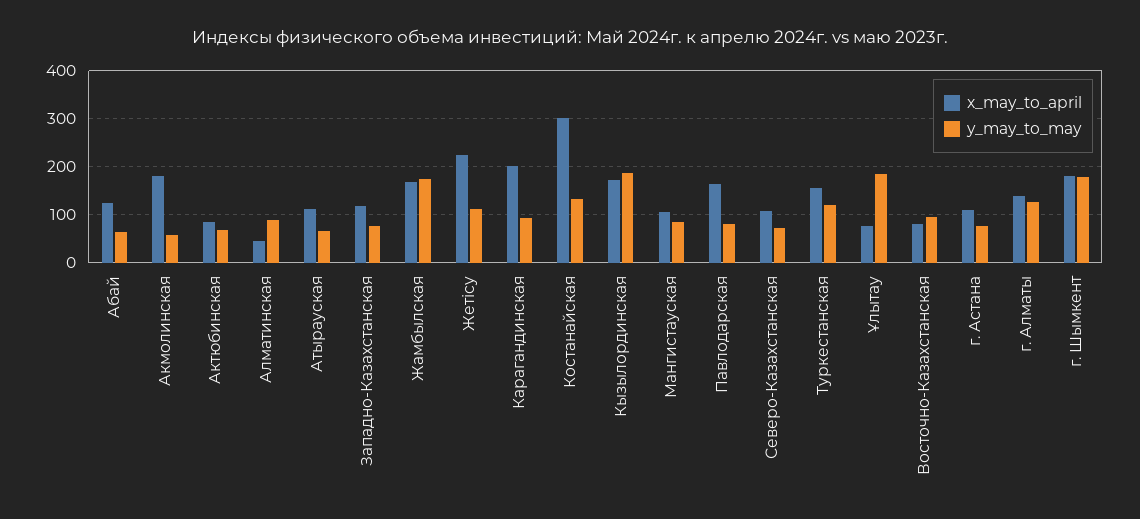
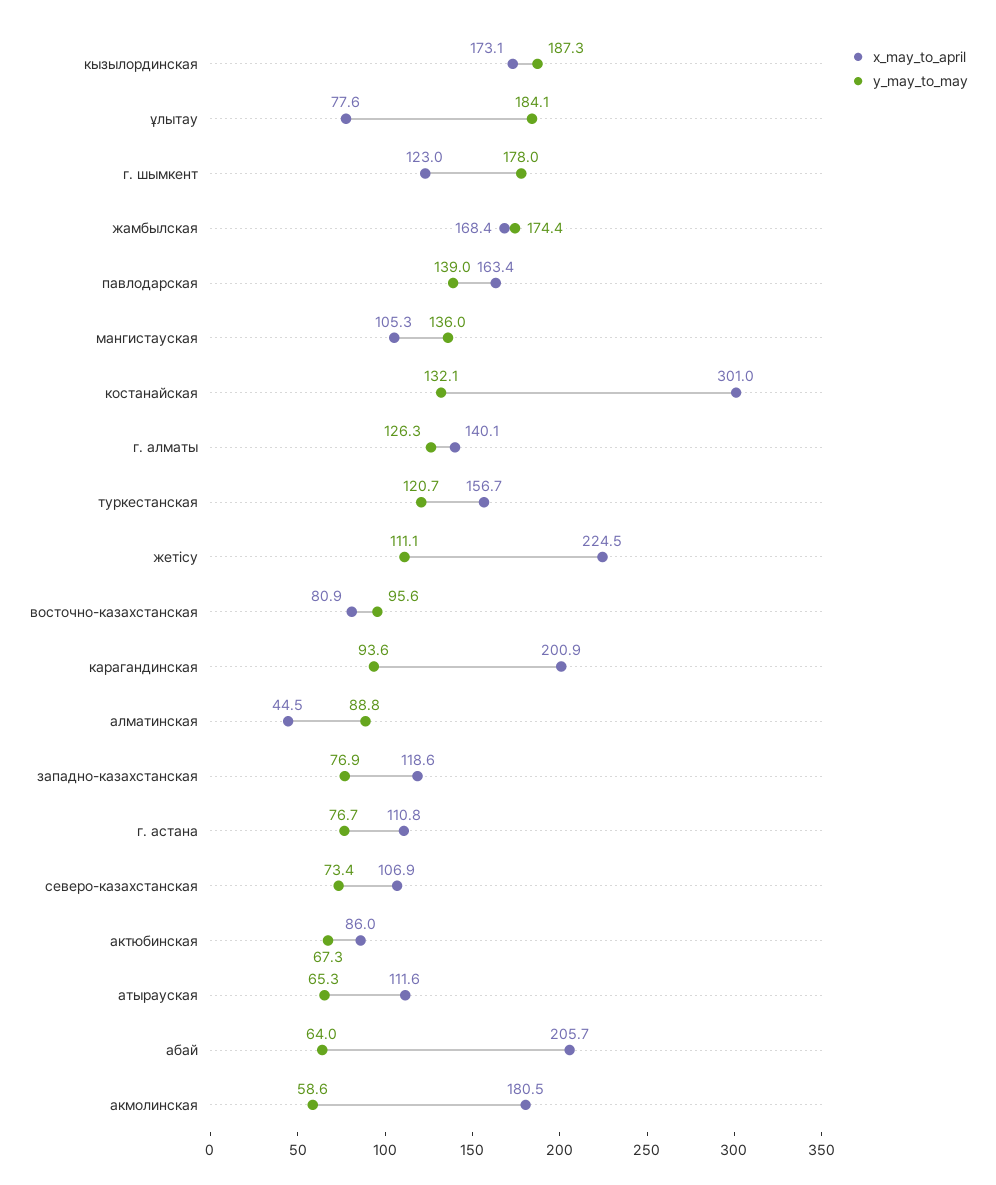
  {
    "x_may_to_april": {
-     "Абай": 120,
+     "Абай": 205.7,
      "Акмолинская": 180.5,
      "Актюбинская": 86,
      "Алматинская": 44.5,
      "Атырауская": 111.6,
      "Западно-Казахстанская": 118.6,
      "Жамбылская": 168.4,
      "Жетісу": 224.5,
      "Карагандинская": 200.9,
      "Костанайская": 301,
      "Кызылординская": 173.1,
      "Мангистауская": 105.3,
      "Павлодарская": 163.4,
      "Северо-Казахстанская": 106.9,
      "Туркестанская": 156.7,
      "Ұлытау": 77.6,
      "Восточно-Казахстанская": 80.9,
      "г. Астана": 110.8,
      "г. Алматы": 140.1,
-     "г. Шымкент": 180
+     "г. Шымкент": 123
    },
    "y_may_to_may": {
      "Абай": 64,
      "Акмолинская": 58.6,
      "Актюбинская": 67.3,
      "Алматинская": 88.8,
      "Атырауская": 65.3,
      "Западно-Казахстанская": 76.9,
      "Жамбылская": 174.4,
      "Жетісу": 111.1,
      "Карагандинская": 93.6,
      "Костанайская": 132.1,
      "Кызылординская": 187.3,
-     "Мангистауская": 80,
+     "Мангистауская": 136,
-     "Павлодарская": 80,
+     "Павлодарская": 139,
      "Северо-Казахстанская": 73.4,
      "Туркестанская": 120.7,
      "Ұлытау": 184.1,
      "Восточно-Казахстанская": 95.6,
      "г. Астана": 76.7,
      "г. Алматы": 126.3,
      "г. Шымкент": 178
    }
  }

